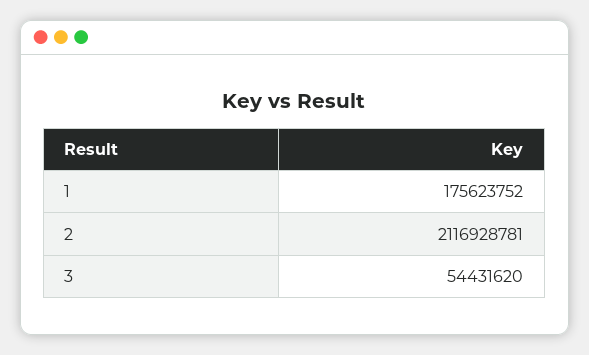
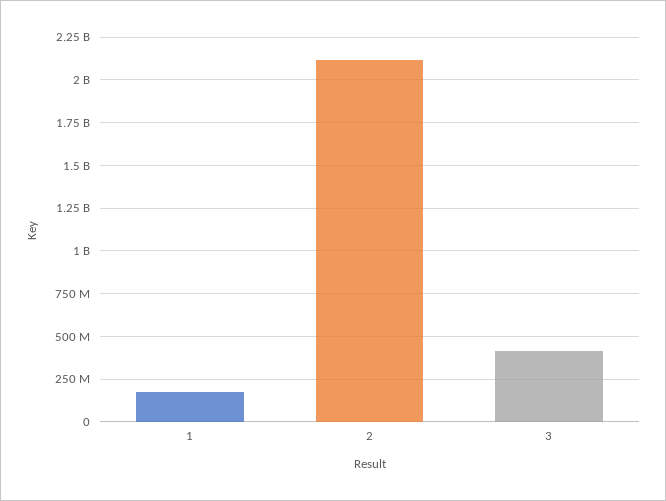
  {
    "1": 175623752,
    "2": 2116928781,
-   "3": 54431620
+   "3": 400000000
  }

